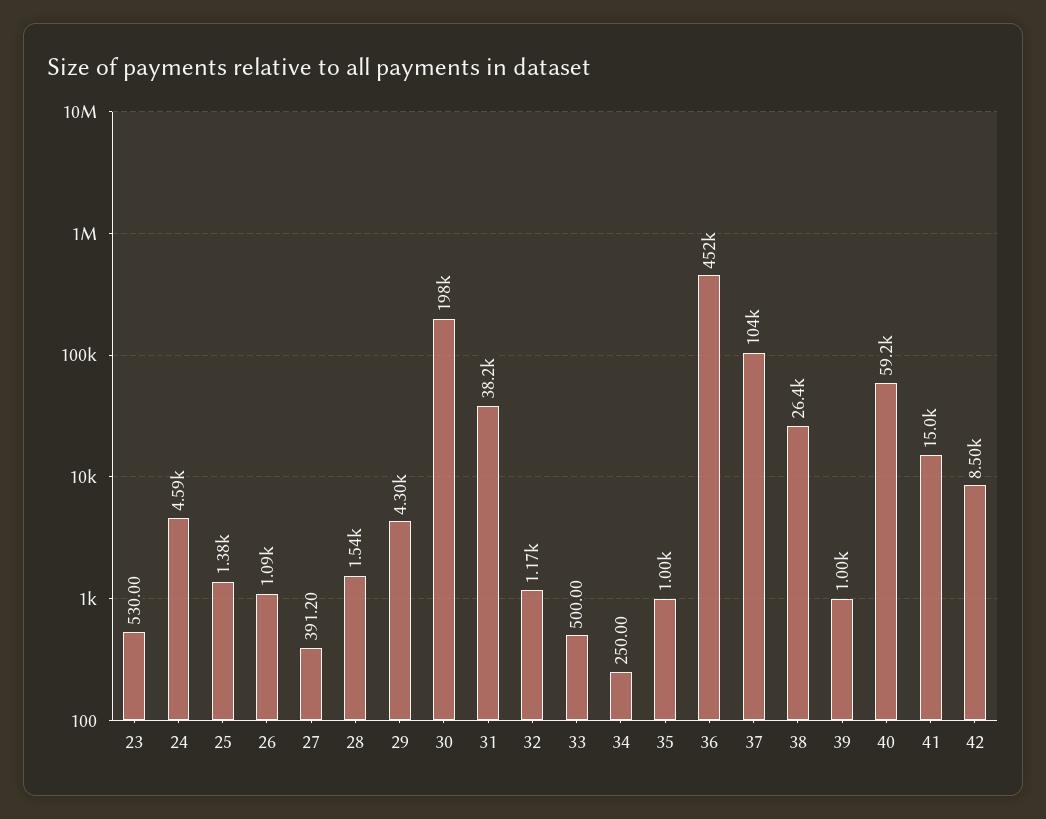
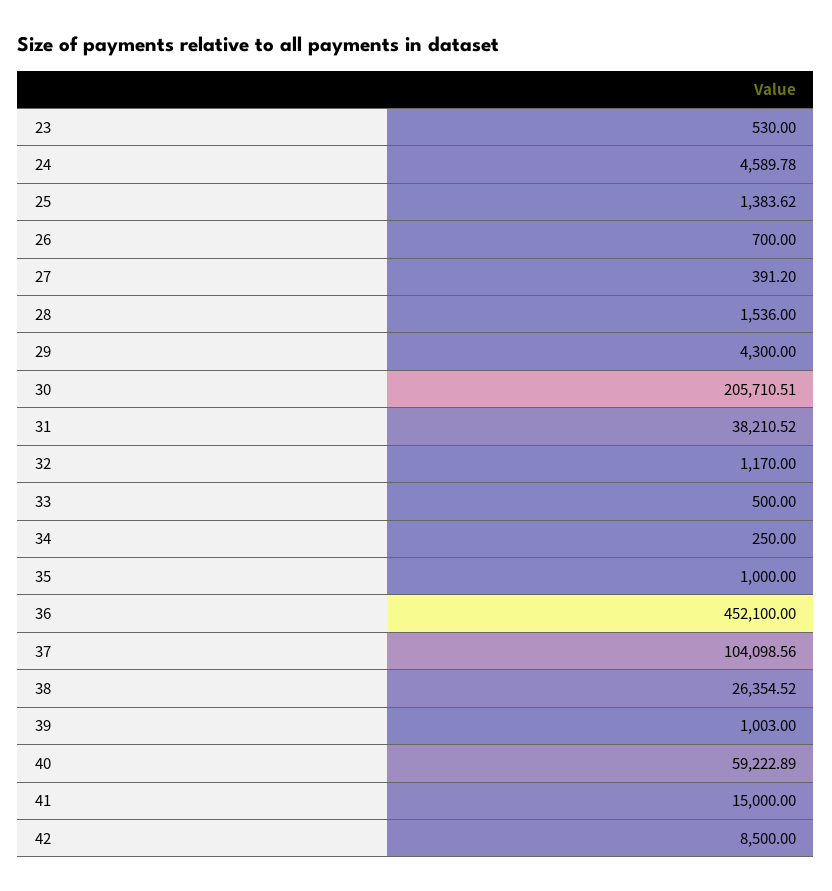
  {
    "23": 530,
    "24": 4589.78,
    "25": 1383.62,
-   "26": 1090,
+   "26": 700,
    "27": 391.2,
    "28": 1536,
    "29": 4300,
-   "30": 198000,
+   "30": 205710.51,
    "31": 38210.52,
    "32": 1170,
    "33": 500,
    "34": 250,
    "35": 1000,
    "36": 452100,
    "37": 104098.56,
    "38": 26354.52,
    "39": 1003,
    "40": 59222.89,
    "41": 15000,
    "42": 8500
  }

